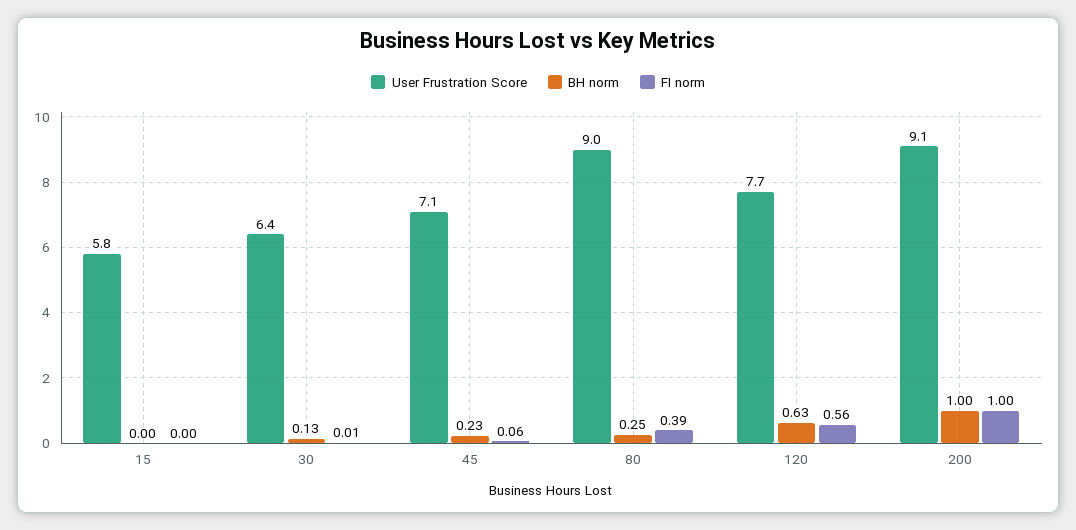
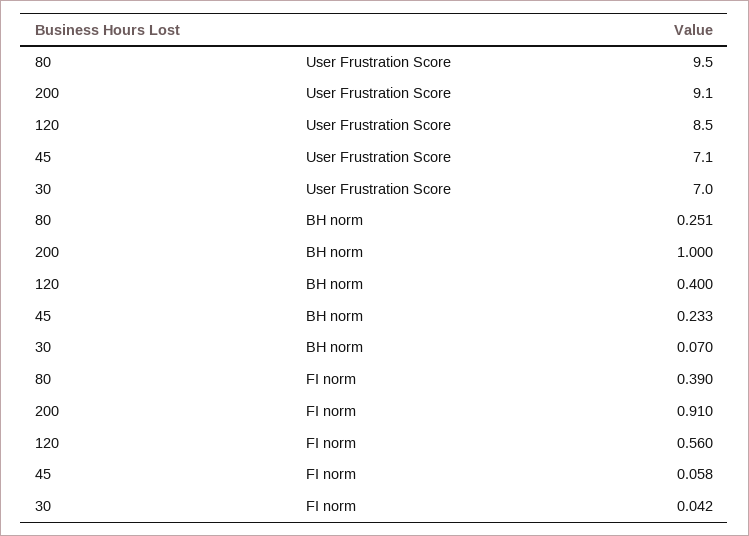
  {
    "User Frustration Score": {
-     "15": 5.8,
-     "30": 6.4,
+     "30": 7,
      "45": 7.1,
-     "80": 9,
+     "80": 9.5,
-     "120": 7.7,
+     "120": 8.5,
      "200": 9.1
    },
    "BH norm": {
-     "15": 0,
-     "30": 0.13,
+     "30": 0.07,
      "45": 0.233,
      "80": 0.251,
-     "120": 0.63,
+     "120": 0.4,
      "200": 1
    },
    "FI norm": {
-     "15": 0,
-     "30": 0.01,
+     "30": 0.042,
      "45": 0.058,
      "80": 0.39,
      "120": 0.56,
-     "200": 1
+     "200": 0.91
    }
  }

